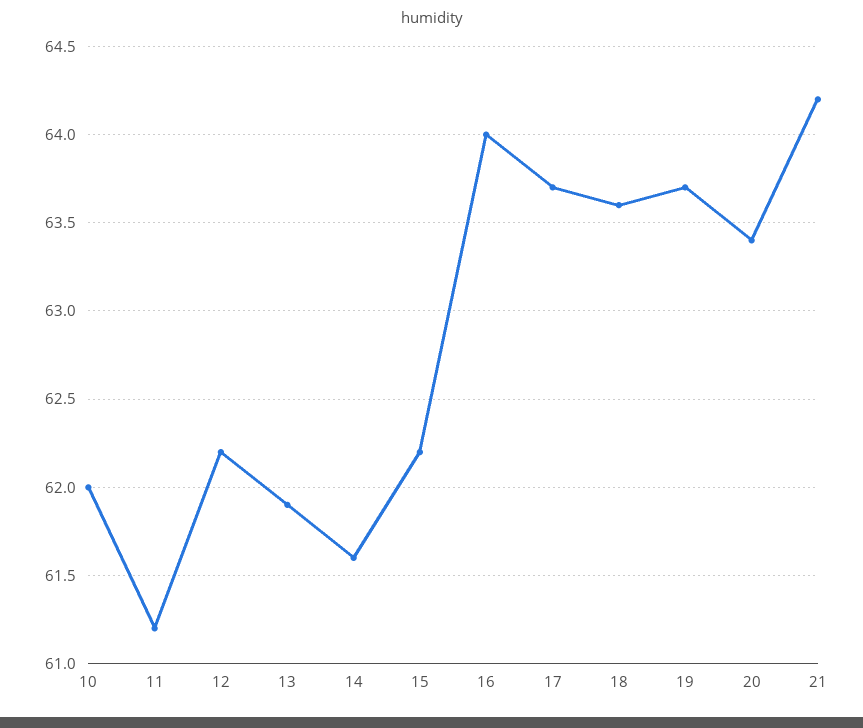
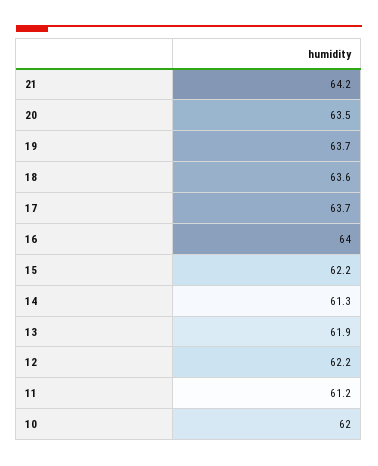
  {
    "10": 62,
    "11": 61.2,
    "12": 62.2,
    "13": 61.9,
-   "14": 61.6,
+   "14": 61.3,
    "15": 62.2,
    "16": 64,
    "17": 63.7,
    "18": 63.6,
    "19": 63.7,
-   "20": 63.4,
+   "20": 63.5,
    "21": 64.2
  }

